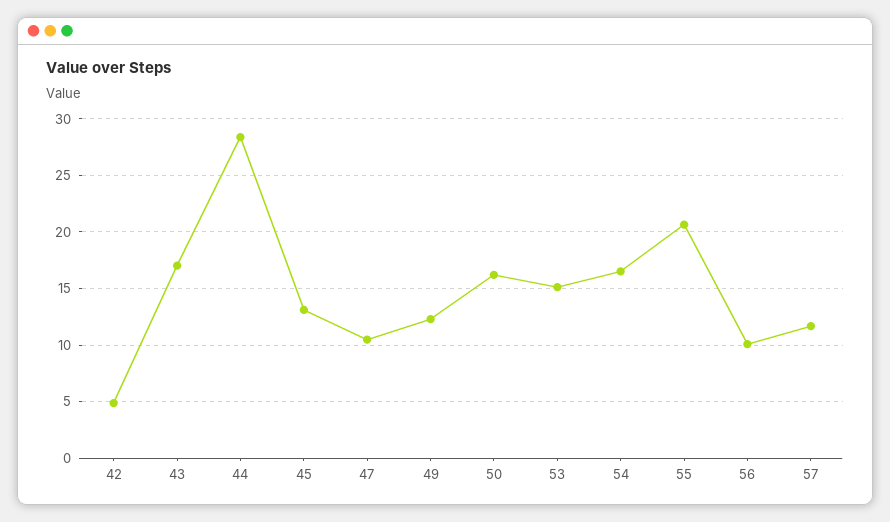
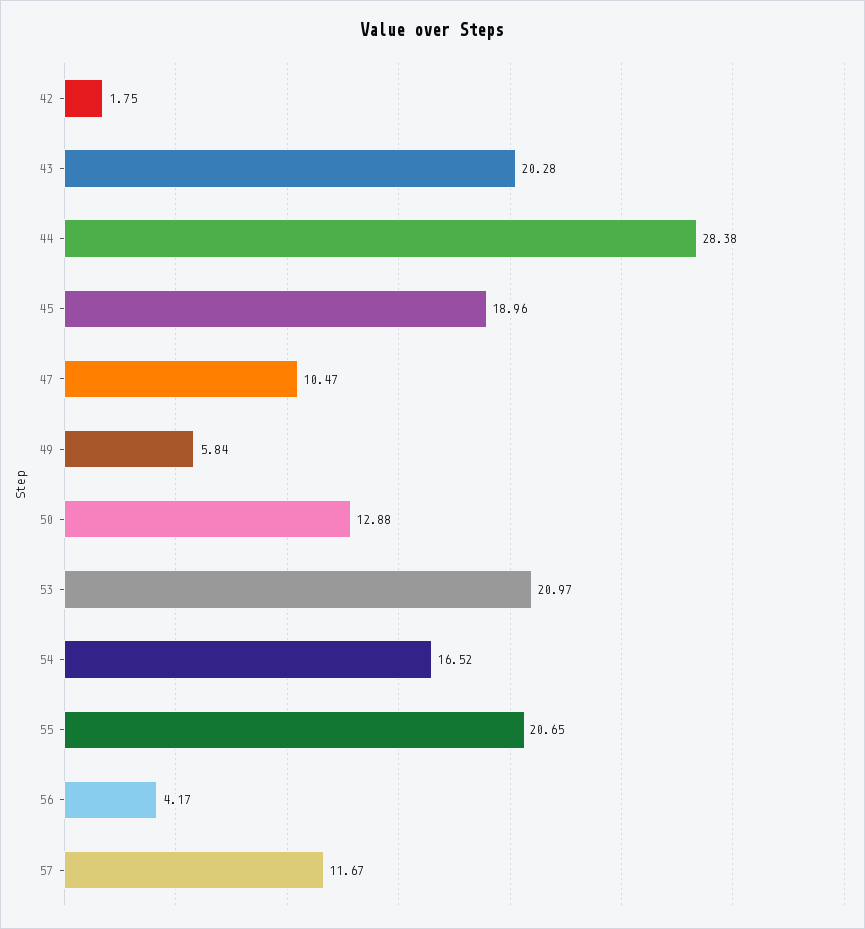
  {
-   "42": 5,
+   "42": 1.75,
-   "43": 17,
+   "43": 20.28,
    "44": 28.38,
-   "45": 13,
+   "45": 18.96,
    "47": 10.47,
-   "49": 12,
+   "49": 5.84,
-   "50": 16,
+   "50": 12.88,
-   "53": 15,
+   "53": 20.97,
    "54": 16.52,
    "55": 20.65,
-   "56": 10,
+   "56": 4.17,
    "57": 11.67
  }

